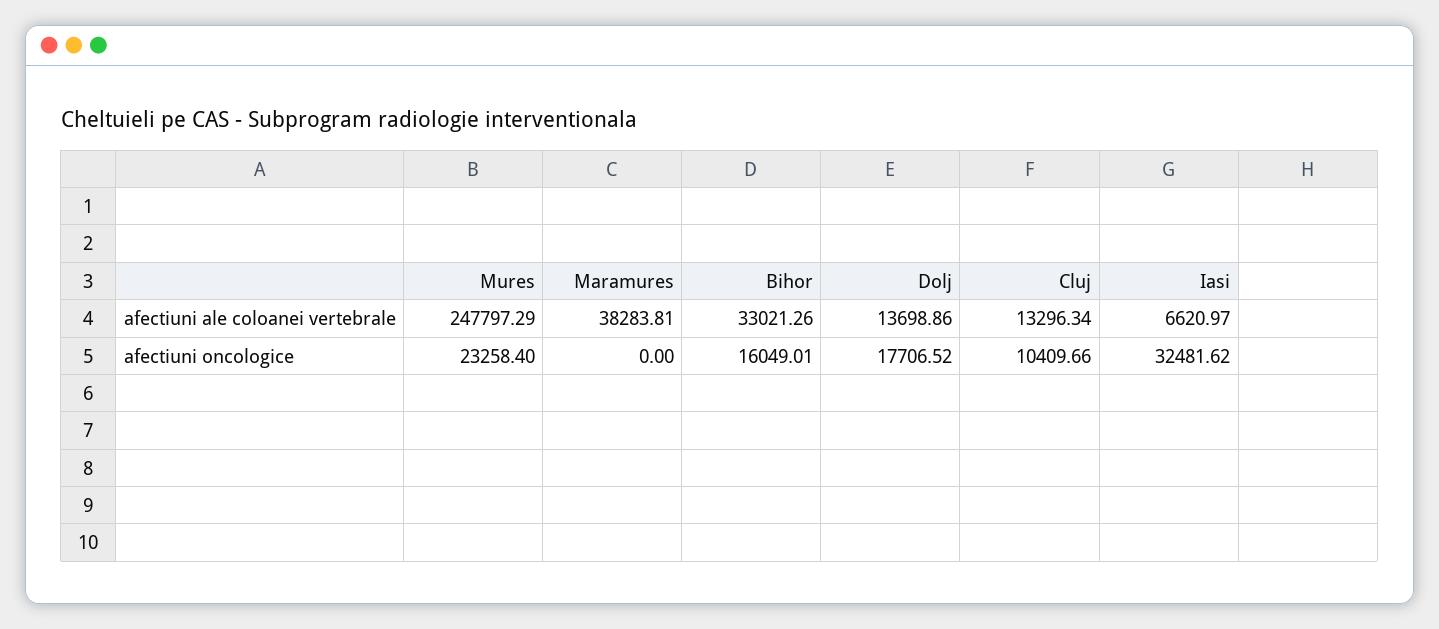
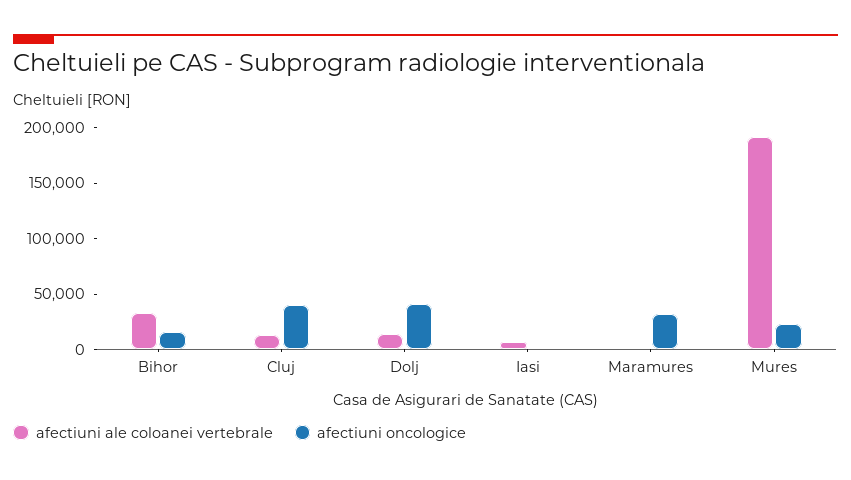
  {
    "afectiuni ale coloanei vertebrale": {
-     "Mures": 247797.29,
+     "Mures": 190000,
-     "Maramures": 38283.81,
+     "Maramures": 0,
      "Bihor": 33021.26,
      "Dolj": 13698.86,
      "Cluj": 13296.34,
      "Iasi": 6620.97
    },
    "afectiuni oncologice": {
      "Mures": 23258.4,
-     "Maramures": 0,
+     "Maramures": 30000,
      "Bihor": 16049.01,
-     "Dolj": 17706.52,
+     "Dolj": 40000,
-     "Cluj": 10409.66,
+     "Cluj": 40000,
-     "Iasi": 32481.62
+     "Iasi": 0
    }
  }

